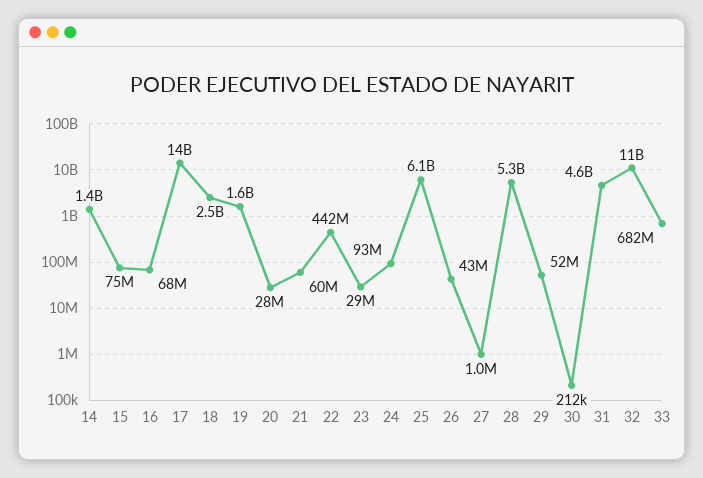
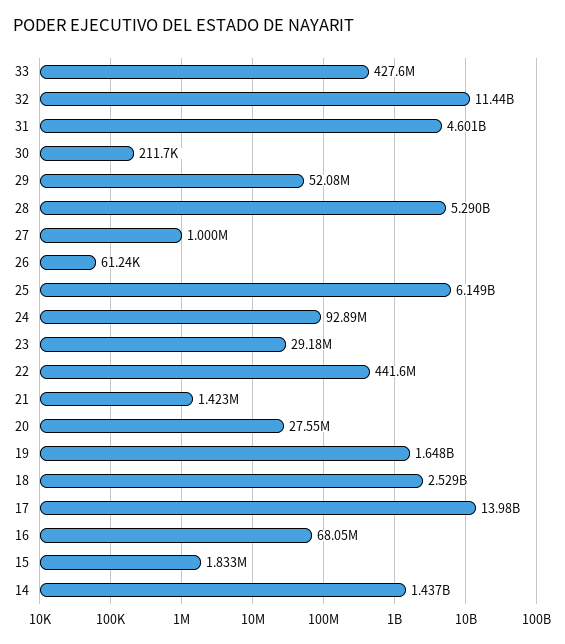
  {
    "14": 1437000000,
-   "15": 75000000,
+   "15": 1833000,
    "16": 68050000,
    "17": 13980000000,
    "18": 2529000000,
    "19": 1648000000,
    "20": 27550000,
-   "21": 60000000,
+   "21": 1423000,
    "22": 441600000,
    "23": 29180000,
    "24": 92890000,
    "25": 6149000000,
-   "26": 43000000,
+   "26": 61240,
    "27": 1000000,
    "28": 5290000000,
    "29": 52080000,
    "30": 211700,
    "31": 4601000000,
    "32": 11440000000,
-   "33": 682000000
+   "33": 427600000
  }

